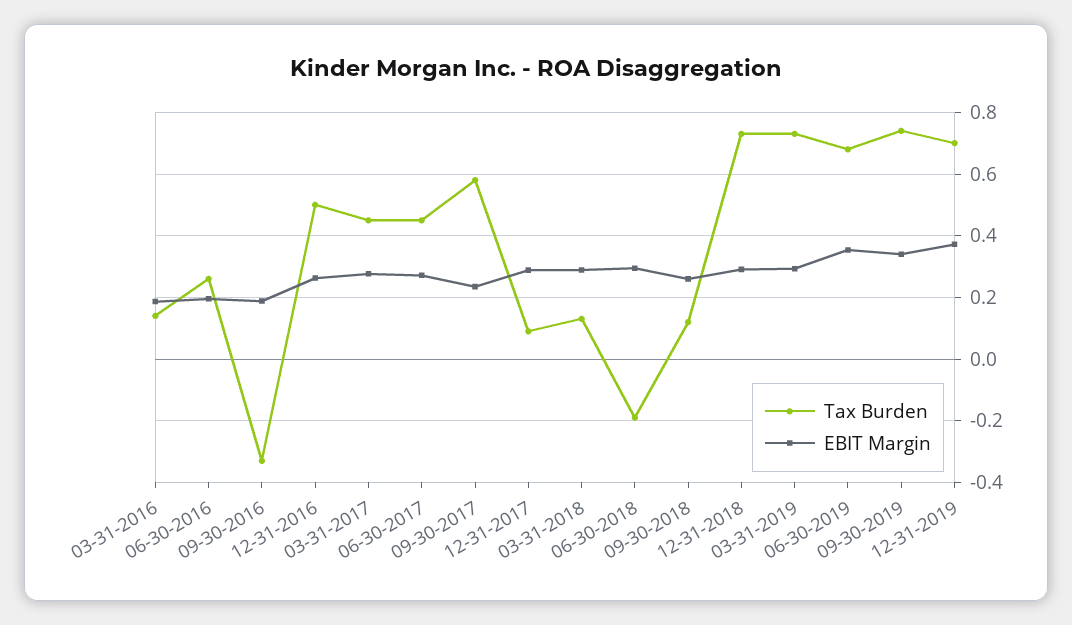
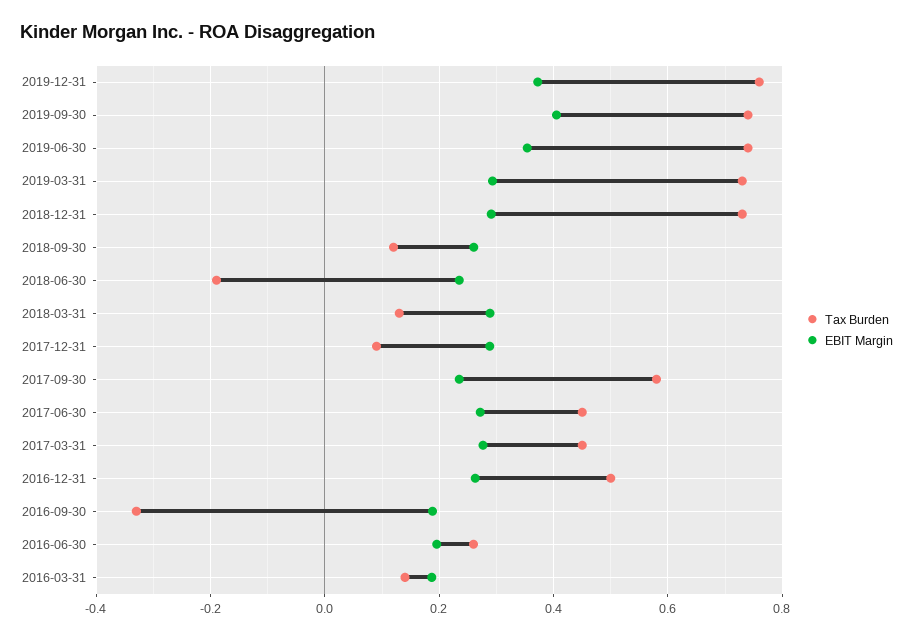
  {
    "Tax Burden": {
      "03-31-2016": 0.14,
      "06-30-2016": 0.26,
      "09-30-2016": -0.34,
      "12-31-2016": 0.5,
      "03-31-2017": 0.46,
      "06-30-2017": 0.46,
      "09-30-2017": 0.58,
      "12-31-2017": 0.1,
      "03-31-2018": 0.14,
      "06-30-2018": -0.2,
      "09-30-2018": 0.12,
      "12-31-2018": 0.74,
      "03-31-2019": 0.74,
-     "06-30-2019": 0.68,
+     "06-30-2019": 0.74,
      "09-30-2019": 0.74,
-     "12-31-2019": 0.7
+     "12-31-2019": 0.76
    },
    "EBIT Margin": {
      "03-31-2016": 0.18,
      "06-30-2016": 0.2,
      "09-30-2016": 0.18,
      "12-31-2016": 0.26,
      "03-31-2017": 0.28,
      "06-30-2017": 0.28,
      "09-30-2017": 0.24,
      "12-31-2017": 0.28,
      "03-31-2018": 0.28,
-     "06-30-2018": 0.3,
+     "06-30-2018": 0.24,
      "09-30-2018": 0.26,
      "12-31-2018": 0.3,
      "03-31-2019": 0.3,
      "06-30-2019": 0.36,
-     "09-30-2019": 0.34,
+     "09-30-2019": 0.4,
      "12-31-2019": 0.38
    }
  }

